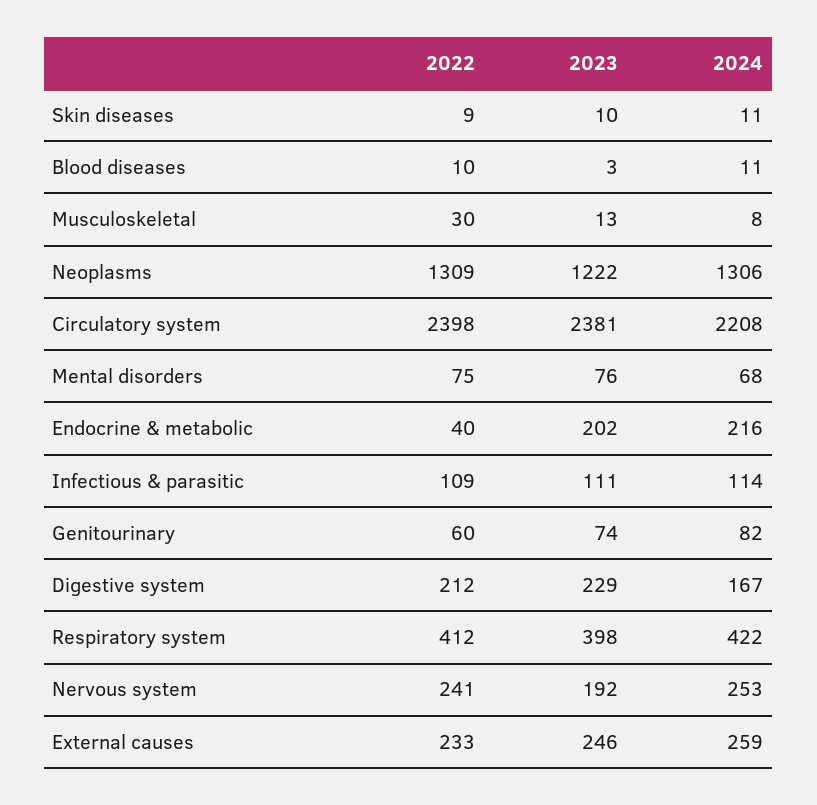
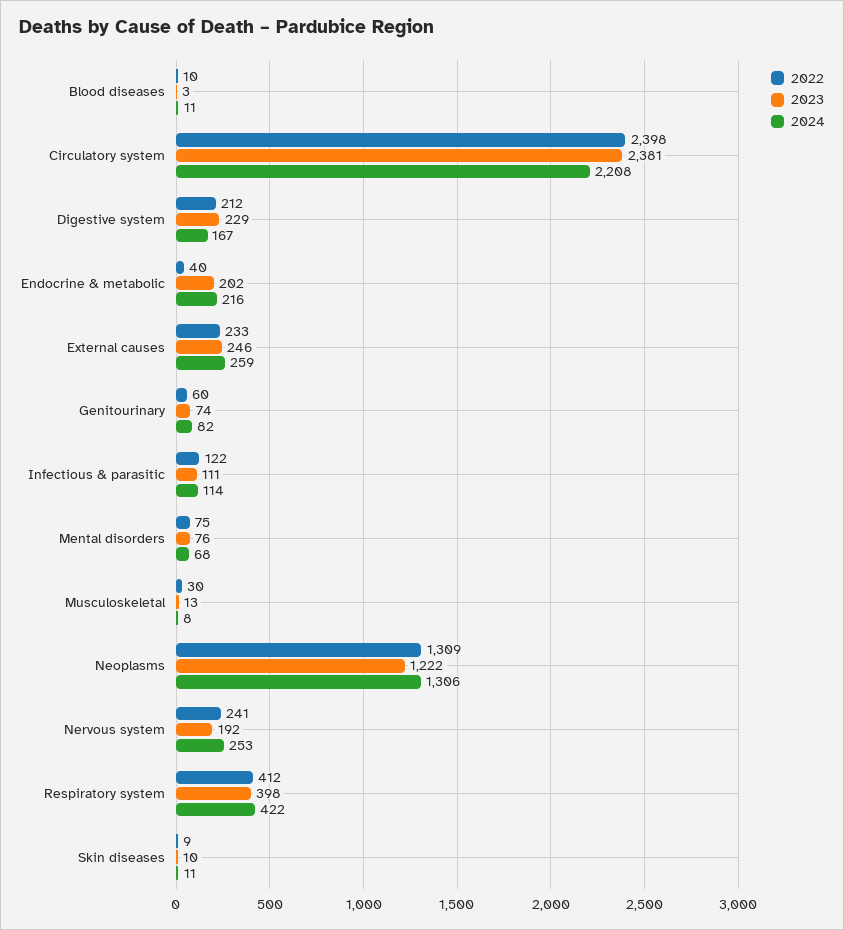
  {
    "2022": {
      "Skin diseases": 9,
      "Blood diseases": 10,
      "Musculoskeletal": 30,
      "Neoplasms": 1309,
      "Circulatory system": 2398,
      "Mental disorders": 75,
      "Endocrine & metabolic": 40,
-     "Infectious & parasitic": 109,
+     "Infectious & parasitic": 122,
      "Genitourinary": 60,
      "Digestive system": 212,
      "Respiratory system": 412,
      "Nervous system": 241,
      "External causes": 233
    },
    "2023": {
      "Skin diseases": 10,
      "Blood diseases": 3,
      "Musculoskeletal": 13,
      "Neoplasms": 1222,
      "Circulatory system": 2381,
      "Mental disorders": 76,
      "Endocrine & metabolic": 202,
      "Infectious & parasitic": 111,
      "Genitourinary": 74,
      "Digestive system": 229,
      "Respiratory system": 398,
      "Nervous system": 192,
      "External causes": 246
    },
    "2024": {
      "Skin diseases": 11,
      "Blood diseases": 11,
      "Musculoskeletal": 8,
      "Neoplasms": 1306,
      "Circulatory system": 2208,
      "Mental disorders": 68,
      "Endocrine & metabolic": 216,
      "Infectious & parasitic": 114,
      "Genitourinary": 82,
      "Digestive system": 167,
      "Respiratory system": 422,
      "Nervous system": 253,
      "External causes": 259
    }
  }

